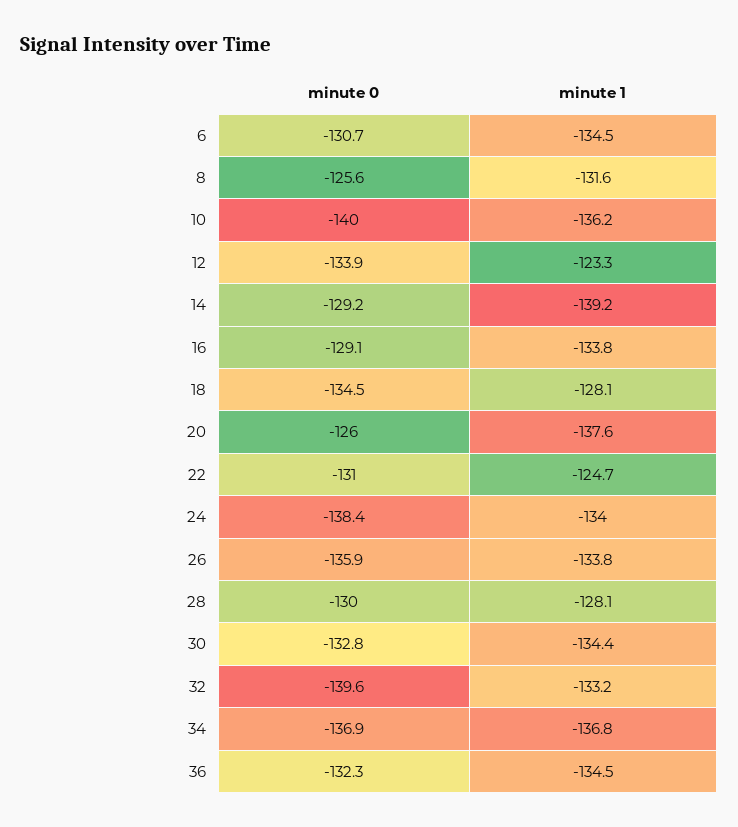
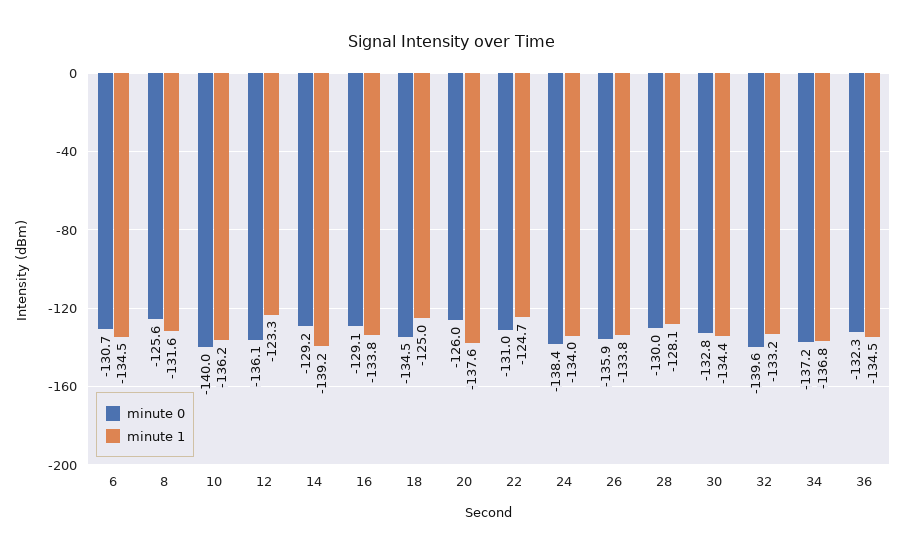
  {
    "minute 0": {
      "6": -130.7,
      "8": -125.6,
      "10": -140,
-     "12": -133.9,
+     "12": -136.1,
      "14": -129.2,
      "16": -129.1,
      "18": -134.5,
      "20": -126,
      "22": -131,
      "24": -138.4,
      "26": -135.9,
      "28": -130,
      "30": -132.8,
      "32": -139.6,
-     "34": -136.9,
+     "34": -137.2,
      "36": -132.3
    },
    "minute 1": {
      "6": -134.5,
      "8": -131.6,
      "10": -136.2,
      "12": -123.3,
      "14": -139.2,
      "16": -133.8,
-     "18": -128.1,
+     "18": -125,
      "20": -137.6,
      "22": -124.7,
      "24": -134,
      "26": -133.8,
      "28": -128.1,
      "30": -134.4,
      "32": -133.2,
      "34": -136.8,
      "36": -134.5
    }
  }

